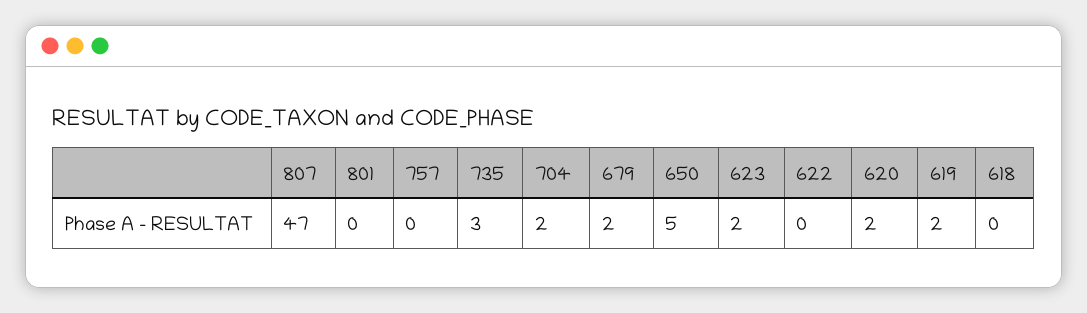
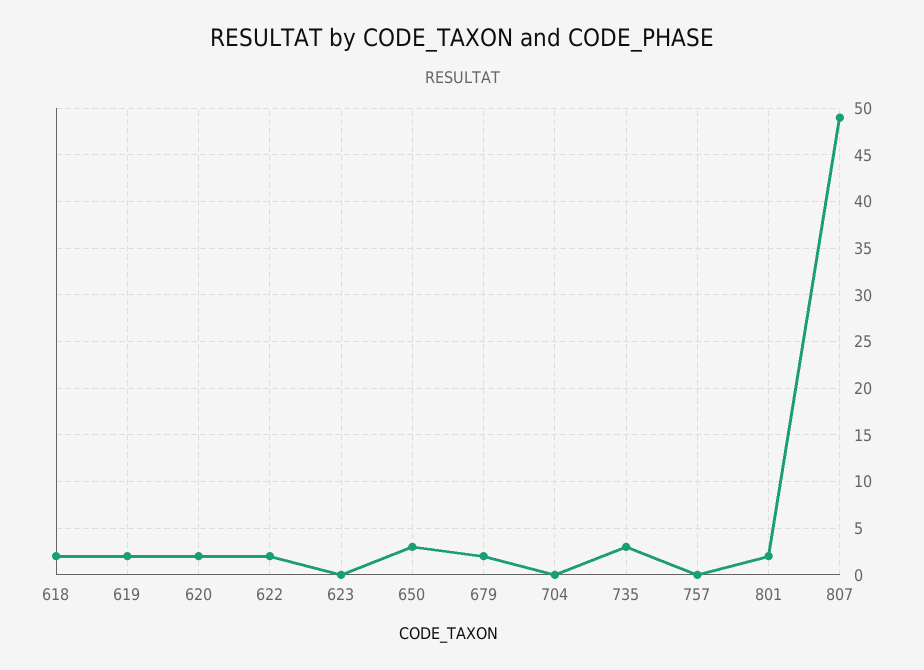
  {
-   "807": 47,
+   "807": 49,
-   "801": 0,
+   "801": 2,
    "757": 0,
    "735": 3,
-   "704": 2,
+   "704": 0,
    "679": 2,
-   "650": 5,
+   "650": 3,
-   "623": 2,
+   "623": 0,
-   "622": 0,
+   "622": 2,
    "620": 2,
    "619": 2,
-   "618": 0
+   "618": 2
  }

